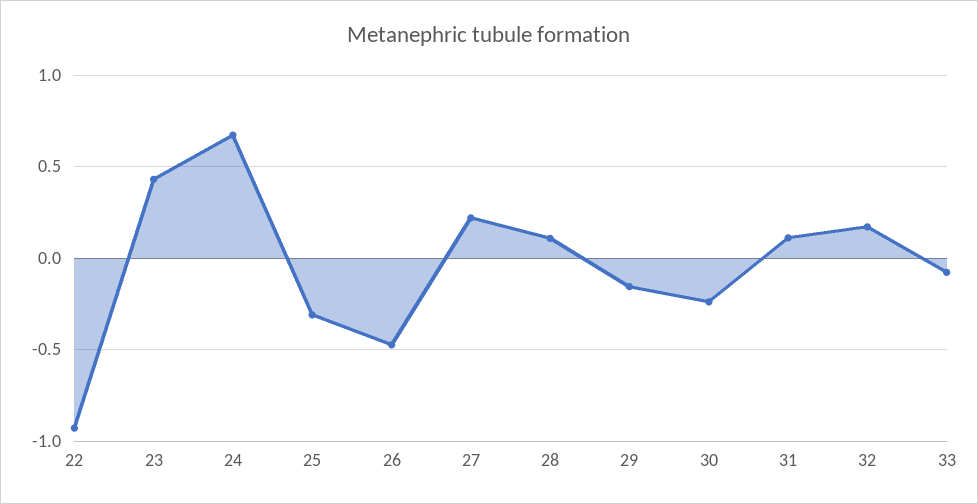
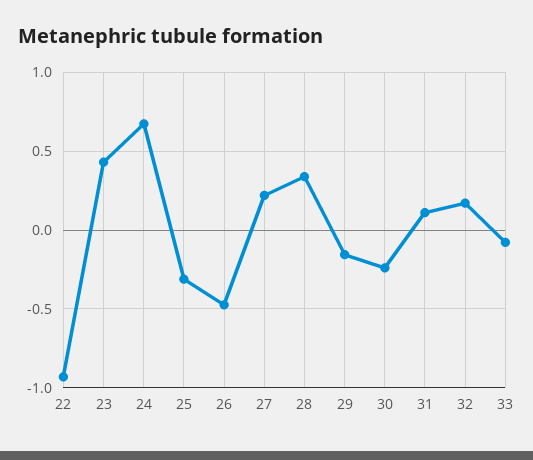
  {
    "22": -0.95,
    "23": 0.45,
    "24": 0.65,
    "25": -0.3,
    "26": -0.45,
    "27": 0.2,
-   "28": 0.1,
+   "28": 0.35,
    "29": -0.15,
    "30": -0.25,
    "31": 0.1,
    "32": 0.15,
    "33": -0.1
  }

